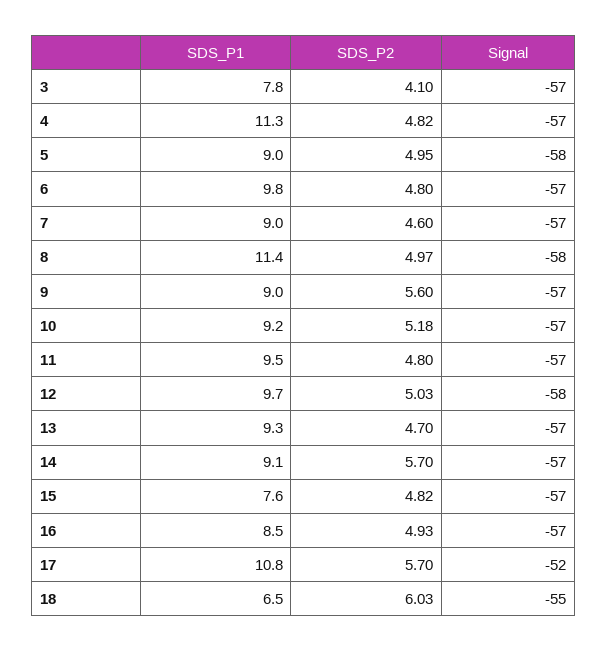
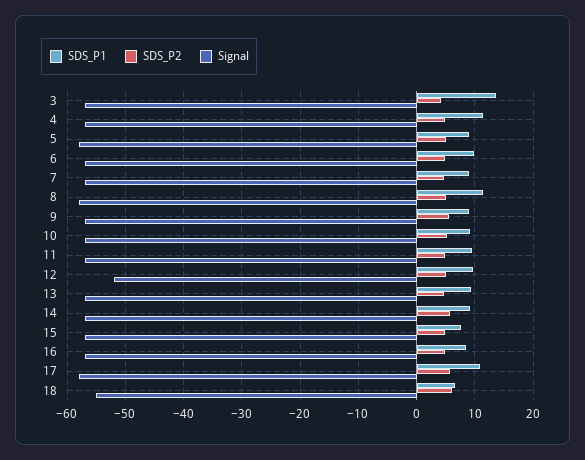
  {
    "SDS_P1": {
-     "3": 7.8,
+     "3": 14,
      "4": 11.3,
      "5": 9,
      "6": 9.8,
      "7": 9,
      "8": 11.4,
      "9": 9,
      "10": 9.2,
      "11": 9.5,
      "12": 9.7,
      "13": 9.3,
      "14": 9.1,
      "15": 7.6,
      "16": 8.5,
      "17": 10.8,
      "18": 6.5
    },
    "SDS_P2": {
      "3": 4.1,
      "4": 4.82,
      "5": 4.95,
      "6": 4.8,
      "7": 4.6,
      "8": 4.97,
      "9": 5.6,
      "10": 5.18,
      "11": 4.8,
      "12": 5.03,
      "13": 4.7,
      "14": 5.7,
      "15": 4.82,
      "16": 4.93,
      "17": 5.7,
      "18": 6.03
    },
    "Signal": {
      "3": -57,
      "4": -57,
      "5": -58,
      "6": -57,
      "7": -57,
      "8": -58,
      "9": -57,
      "10": -57,
      "11": -57,
-     "12": -58,
+     "12": -52,
      "13": -57,
      "14": -57,
      "15": -57,
      "16": -57,
-     "17": -52,
+     "17": -58,
      "18": -55
    }
  }

